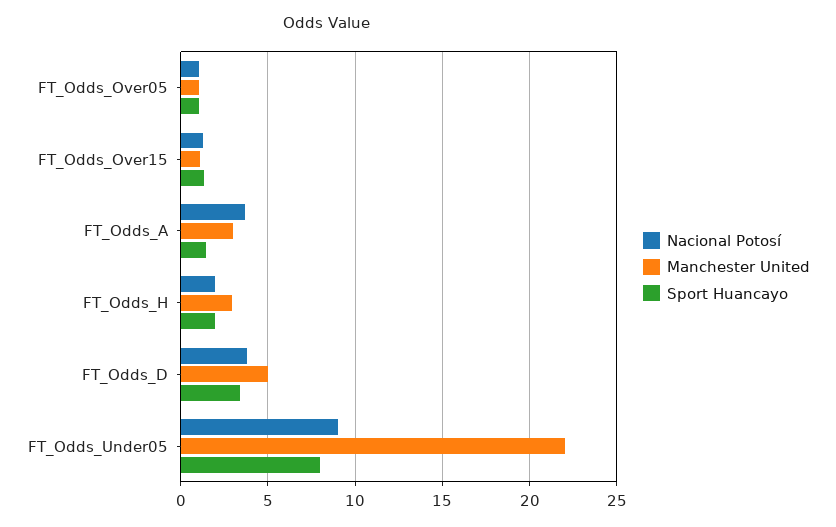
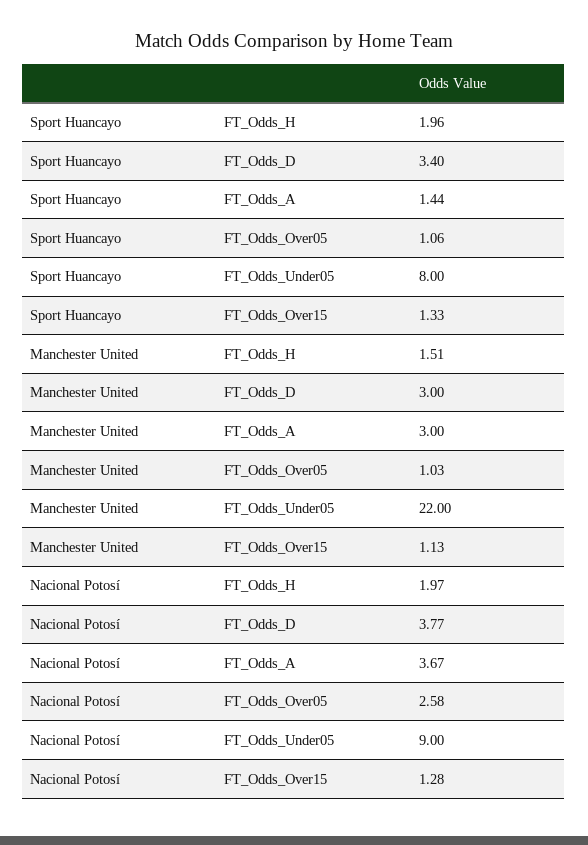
  {
    "Nacional Potosí": {
-     "FT_Odds_Over05": 1,
+     "FT_Odds_Over05": 2.58,
      "FT_Odds_Over15": 1.28,
      "FT_Odds_A": 3.67,
      "FT_Odds_H": 1.97,
      "FT_Odds_D": 3.77,
      "FT_Odds_Under05": 9
    },
    "Manchester United": {
      "FT_Odds_Over05": 1.03,
      "FT_Odds_Over15": 1.13,
      "FT_Odds_A": 3,
-     "FT_Odds_H": 3,
+     "FT_Odds_H": 1.51,
-     "FT_Odds_D": 5,
+     "FT_Odds_D": 3,
      "FT_Odds_Under05": 22
    },
    "Sport Huancayo": {
      "FT_Odds_Over05": 1.06,
      "FT_Odds_Over15": 1.33,
      "FT_Odds_A": 1.44,
      "FT_Odds_H": 1.96,
      "FT_Odds_D": 3.4,
      "FT_Odds_Under05": 8
    }
  }

